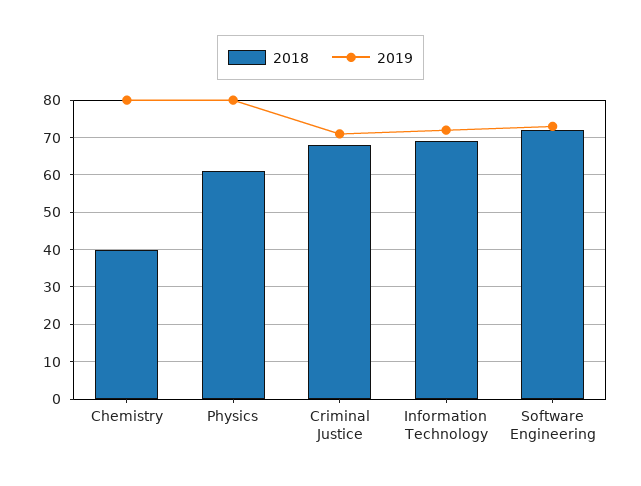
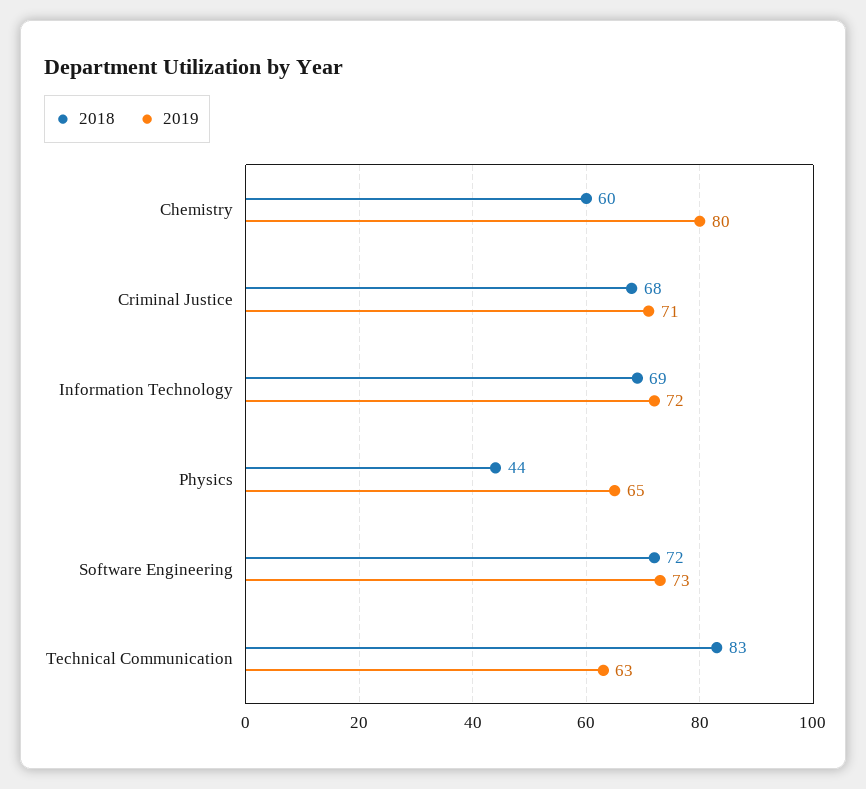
  {
    "2018": {
-     "Chemistry": 40,
+     "Chemistry": 60,
-     "Physics": 60,
+     "Physics": 44,
      "Criminal Justice": 68,
      "Information Technology": 69,
-     "Software Engineering": 72
+     "Software Engineering": 72,
+     "Technical Communication": 83
    },
    "2019": {
      "Chemistry": 80,
-     "Physics": 80,
+     "Physics": 65,
      "Criminal Justice": 71,
      "Information Technology": 72,
-     "Software Engineering": 73
+     "Software Engineering": 73,
+     "Technical Communication": 63
    }
  }

